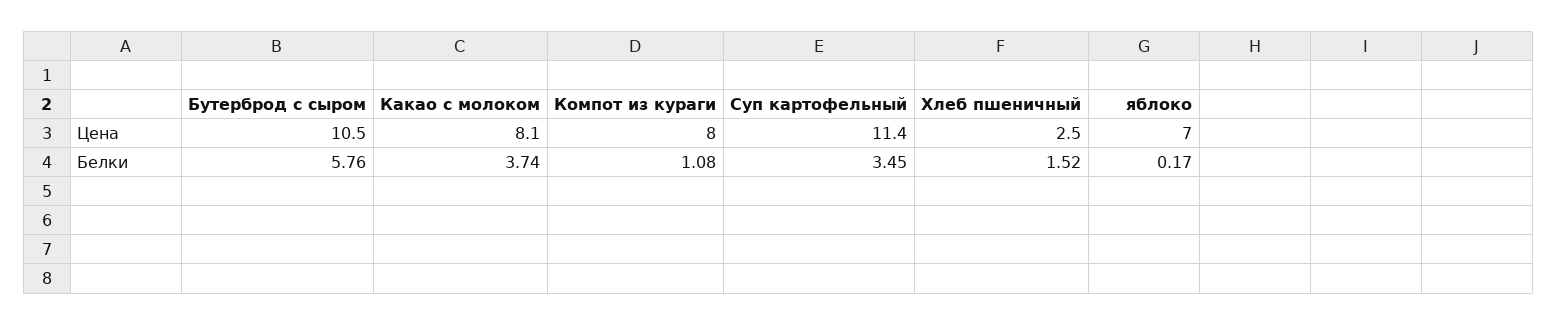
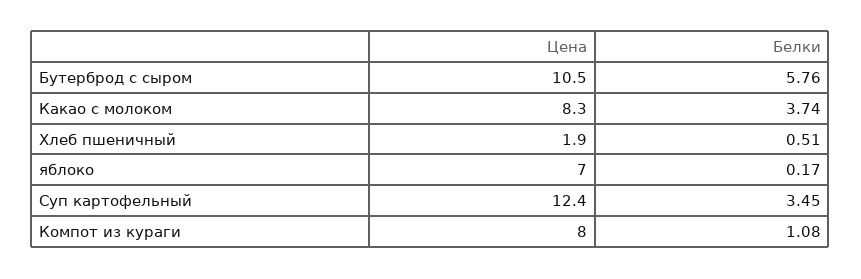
  {
    "Бутерброд с сыром": {
      "Цена": 10.5,
      "Белки": 5.76
    },
    "Какао с молоком": {
-     "Цена": 8.1,
+     "Цена": 8.3,
      "Белки": 3.74
    },
    "Компот из кураги": {
      "Цена": 8,
      "Белки": 1.08
    },
    "Суп картофельный": {
-     "Цена": 11.4,
+     "Цена": 12.4,
      "Белки": 3.45
    },
    "Хлеб пшеничный": {
-     "Цена": 2.5,
+     "Цена": 1.9,
-     "Белки": 1.52
+     "Белки": 0.51
    },
    "яблоко": {
      "Цена": 7,
      "Белки": 0.17
    }
  }

